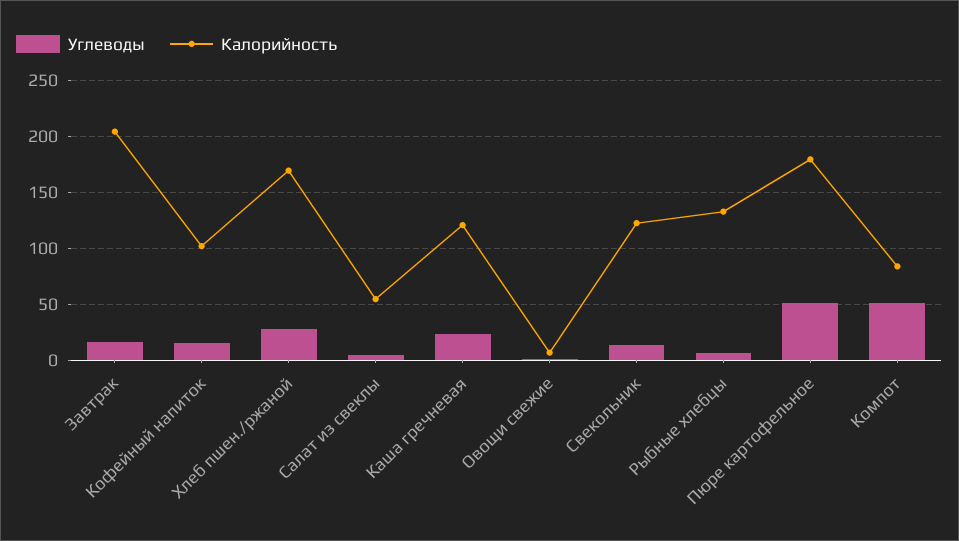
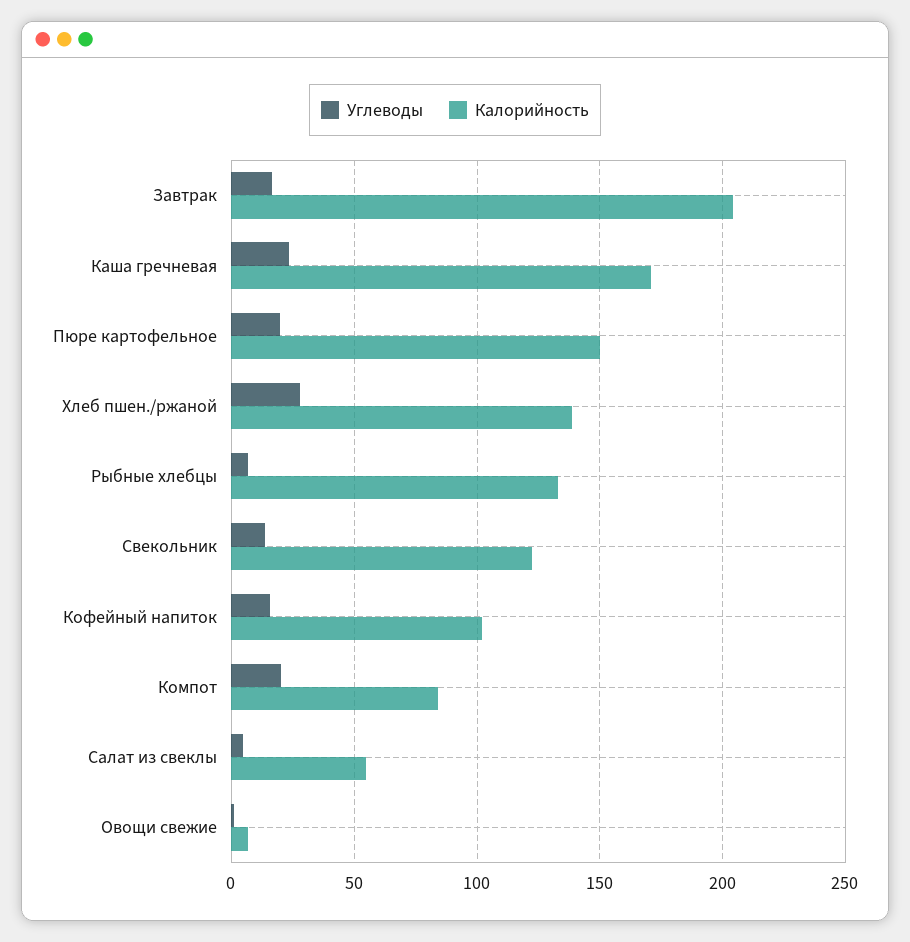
  {
    "Углеводы": {
      "Завтрак": 15,
      "Кофейный напиток": 15,
      "Хлеб пшен./ржаной": 30,
      "Салат из свеклы": 5,
      "Каша гречневая": 25,
      "Овощи свежие": 0,
      "Свекольник": 15,
      "Рыбные хлебцы": 5,
-     "Пюре картофельное": 50,
+     "Пюре картофельное": 20,
-     "Компот": 50
+     "Компот": 20
    },
    "Калорийность": {
      "Завтрак": 205,
      "Кофейный напиток": 100,
-     "Хлеб пшен./ржаной": 170,
+     "Хлеб пшен./ржаной": 140,
      "Салат из свеклы": 55,
-     "Каша гречневая": 120,
+     "Каша гречневая": 170,
      "Овощи свежие": 5,
      "Свекольник": 125,
      "Рыбные хлебцы": 135,
-     "Пюре картофельное": 180,
+     "Пюре картофельное": 150,
      "Компот": 85
    }
  }

